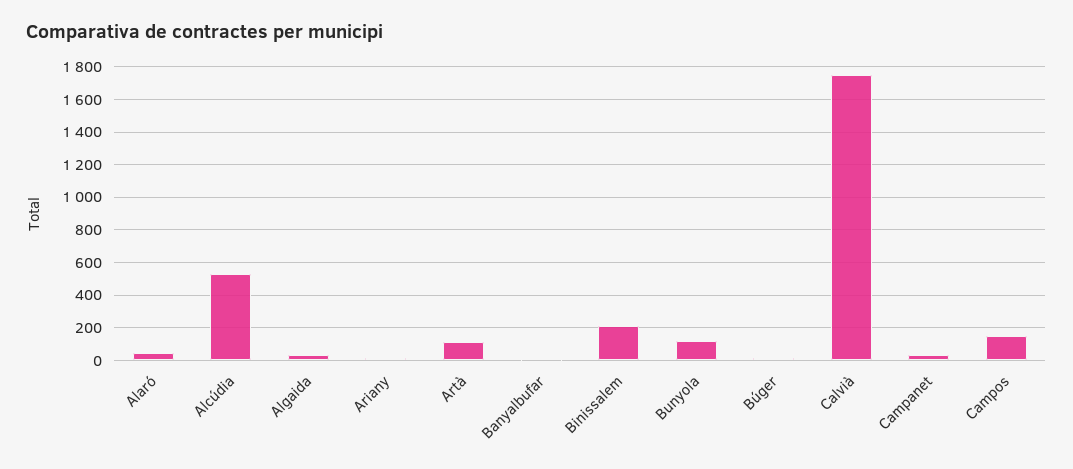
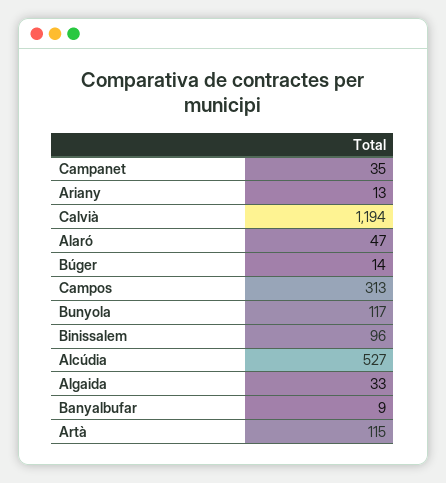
  {
    "Alaró": 47,
    "Alcúdia": 527,
    "Algaida": 33,
    "Ariany": 13,
    "Artà": 115,
    "Banyalbufar": 9,
-   "Binissalem": 200,
+   "Binissalem": 96,
    "Bunyola": 117,
    "Búger": 14,
-   "Calvià": 1750,
+   "Calvià": 1194,
    "Campanet": 35,
-   "Campos": 150
+   "Campos": 313
  }

